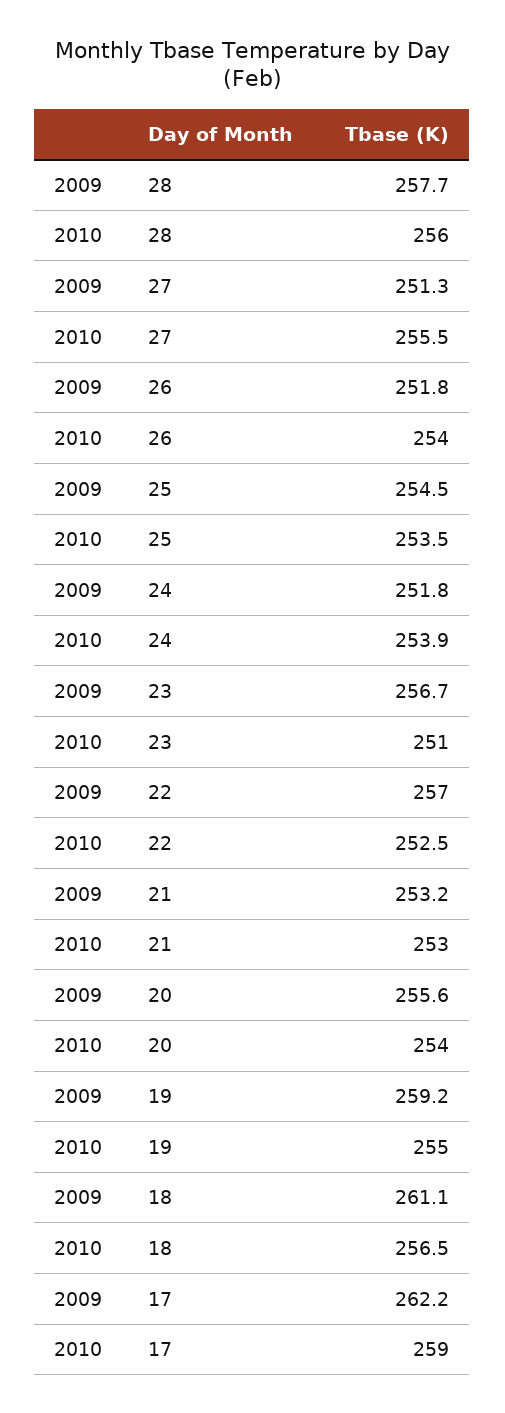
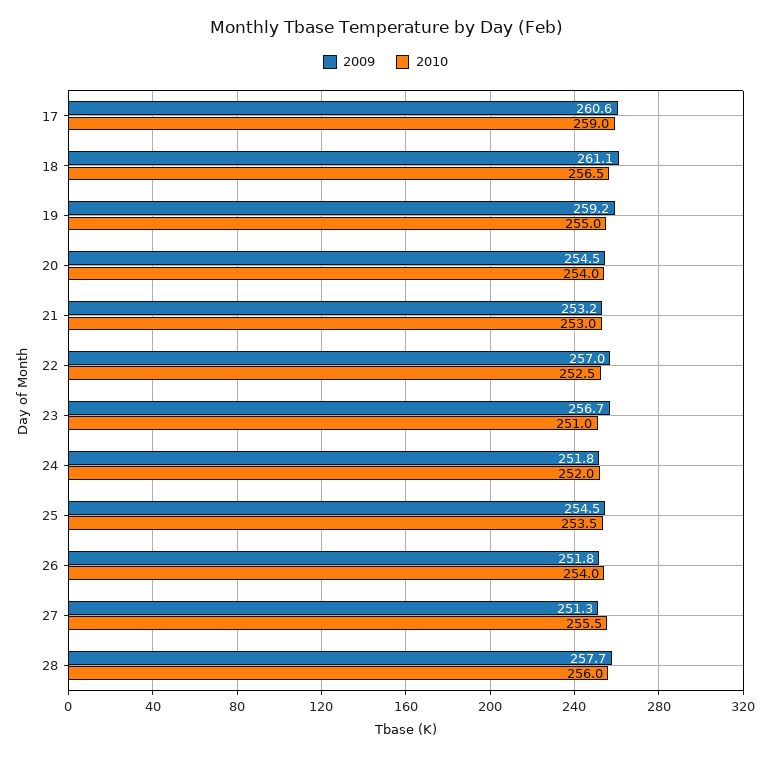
  {
    "2009": {
      "28": 257.7,
      "27": 251.3,
      "26": 251.8,
      "25": 254.5,
      "24": 251.8,
      "23": 256.7,
      "22": 257,
      "21": 253.2,
-     "20": 255.6,
+     "20": 254.5,
      "19": 259.2,
      "18": 261.1,
-     "17": 262.2
+     "17": 260.6
    },
    "2010": {
      "28": 256,
      "27": 255.5,
      "26": 254,
      "25": 253.5,
-     "24": 253.9,
+     "24": 252,
      "23": 251,
      "22": 252.5,
      "21": 253,
      "20": 254,
      "19": 255,
      "18": 256.5,
      "17": 259
    }
  }

